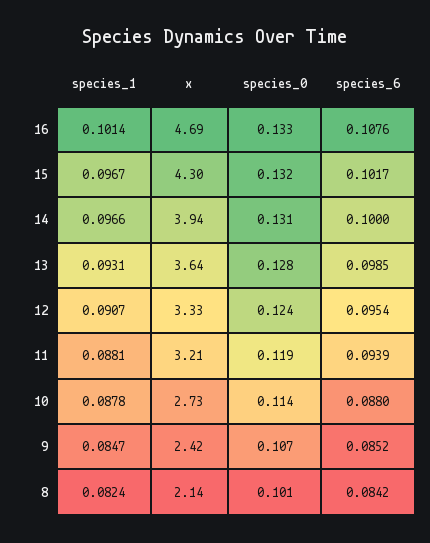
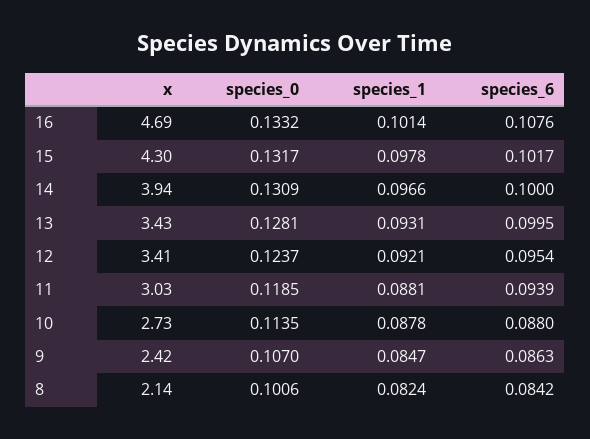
  {
    "species_1": {
      "16": 0.1014,
-     "15": 0.0967,
+     "15": 0.0978,
      "14": 0.0966,
      "13": 0.0931,
-     "12": 0.0907,
+     "12": 0.0921,
      "11": 0.0881,
      "10": 0.0878,
      "9": 0.0847,
      "8": 0.0824
    },
    "x": {
      "16": 4.69,
      "15": 4.3,
      "14": 3.94,
-     "13": 3.64,
+     "13": 3.43,
-     "12": 3.33,
+     "12": 3.41,
-     "11": 3.21,
+     "11": 3.03,
      "10": 2.73,
      "9": 2.42,
      "8": 2.14
    },
    "species_0": {
      "16": 0.1332,
      "15": 0.1317,
      "14": 0.1309,
      "13": 0.1281,
      "12": 0.1237,
      "11": 0.1185,
      "10": 0.1135,
      "9": 0.107,
      "8": 0.1006
    },
    "species_6": {
      "16": 0.1076,
      "15": 0.1017,
      "14": 0.1,
-     "13": 0.0985,
+     "13": 0.0995,
      "12": 0.0954,
      "11": 0.0939,
      "10": 0.088,
-     "9": 0.0852,
+     "9": 0.0863,
      "8": 0.0842
    }
  }

